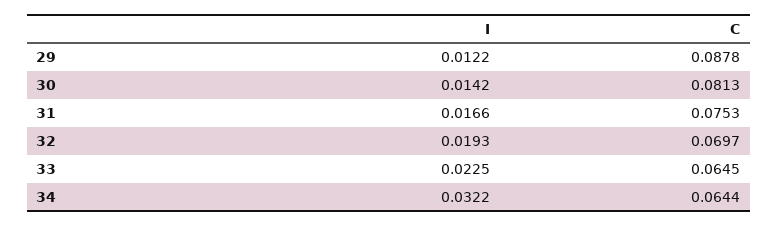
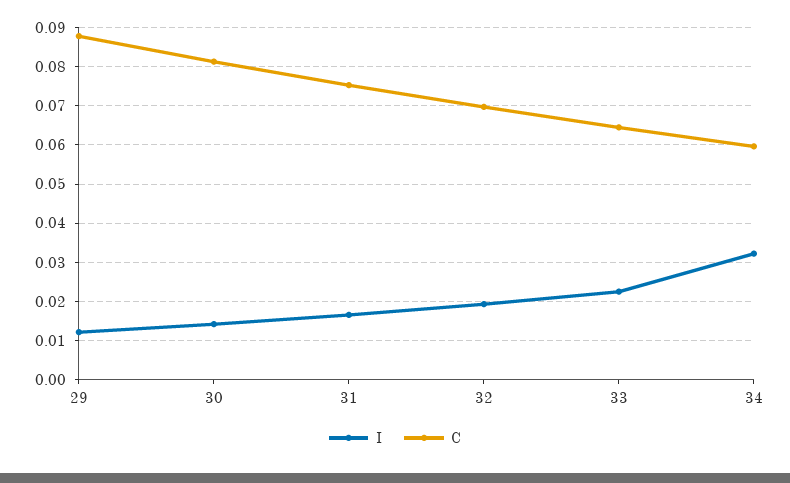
  {
    "I": {
      "29": 0.0122,
      "30": 0.0142,
      "31": 0.0166,
      "32": 0.0193,
      "33": 0.0225,
      "34": 0.0322
    },
    "C": {
      "29": 0.0878,
      "30": 0.0813,
      "31": 0.0753,
      "32": 0.0697,
      "33": 0.0645,
-     "34": 0.0644
+     "34": 0.06
    }
  }

